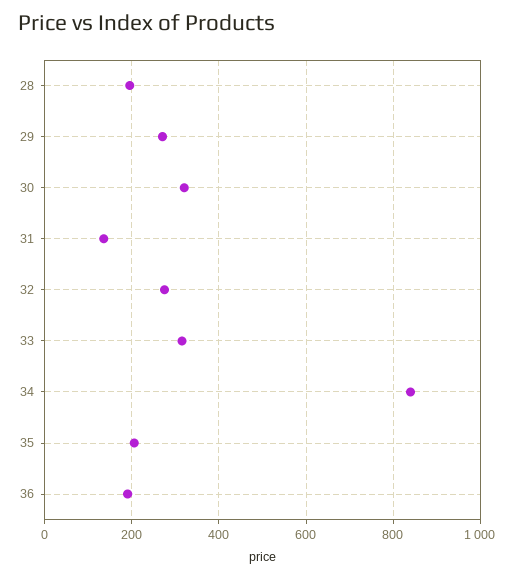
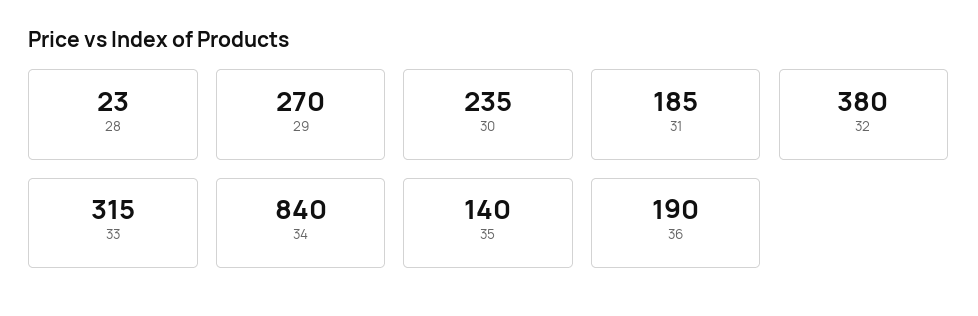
  {
-   "28": 200,
+   "28": 23,
    "29": 270,
-   "30": 320,
+   "30": 235,
-   "31": 140,
+   "31": 185,
-   "32": 280,
+   "32": 380,
    "33": 315,
    "34": 840,
-   "35": 200,
+   "35": 140,
    "36": 190
  }

